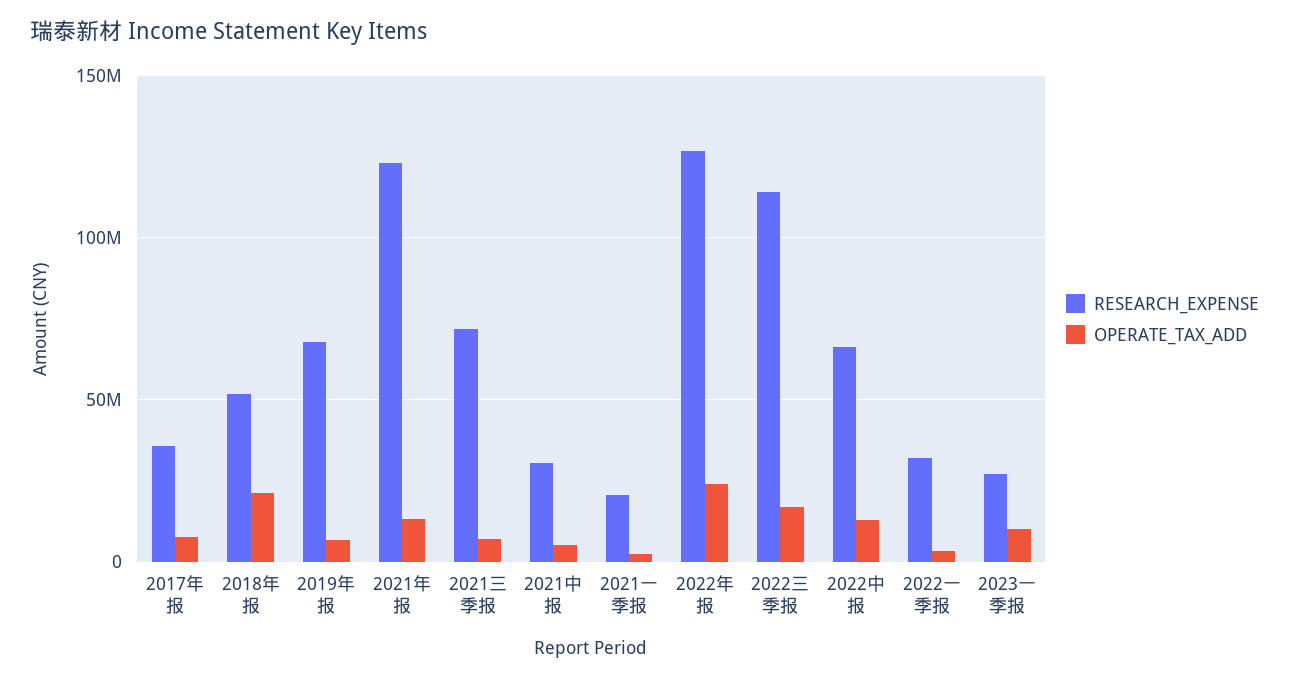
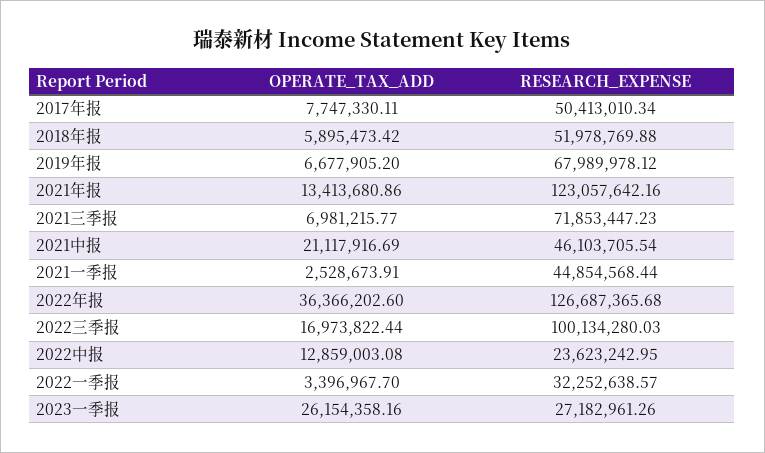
  {
    "RESEARCH_EXPENSE": {
-     "2017年报": 35000000,
+     "2017年报": 50413010.34,
      "2018年报": 51978769.88,
      "2019年报": 67989978.12,
      "2021年报": 123057642.16,
      "2021三季报": 71853447.23,
-     "2021中报": 30000000,
+     "2021中报": 46103705.54,
-     "2021一季报": 20000000,
+     "2021一季报": 44854568.44,
      "2022年报": 126687365.68,
-     "2022三季报": 115000000,
+     "2022三季报": 100134280.03,
-     "2022中报": 65000000,
+     "2022中报": 23623242.95,
      "2022一季报": 32252638.57,
      "2023一季报": 27182961.26
    },
    "OPERATE_TAX_ADD": {
      "2017年报": 7747330.11,
-     "2018年报": 20000000,
+     "2018年报": 5895473.42,
      "2019年报": 6677905.2,
      "2021年报": 13413680.86,
      "2021三季报": 6981215.77,
-     "2021中报": 5000000,
+     "2021中报": 21117916.69,
      "2021一季报": 2528673.91,
-     "2022年报": 25000000,
+     "2022年报": 36366202.6,
      "2022三季报": 16973822.44,
      "2022中报": 12859003.08,
      "2022一季报": 3396967.7,
-     "2023一季报": 10000000
+     "2023一季报": 26154358.16
    }
  }

